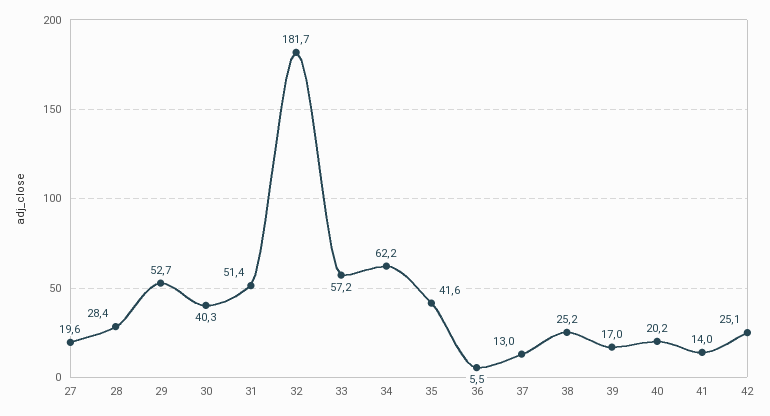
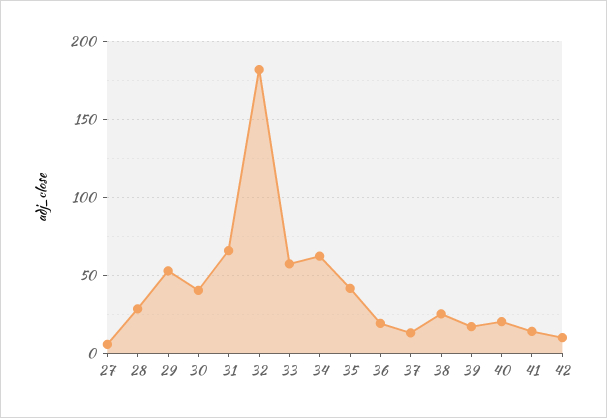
  {
-   "27": 19.6,
+   "27": 5,
    "28": 28.4,
    "29": 52.7,
    "30": 40.3,
-   "31": 51.4,
+   "31": 65,
    "32": 181.7,
    "33": 57.2,
    "34": 62.2,
    "35": 41.6,
-   "36": 5.5,
+   "36": 20,
    "37": 13,
    "38": 25.2,
    "39": 17,
    "40": 20.2,
    "41": 14,
-   "42": 25.1
+   "42": 10
  }

